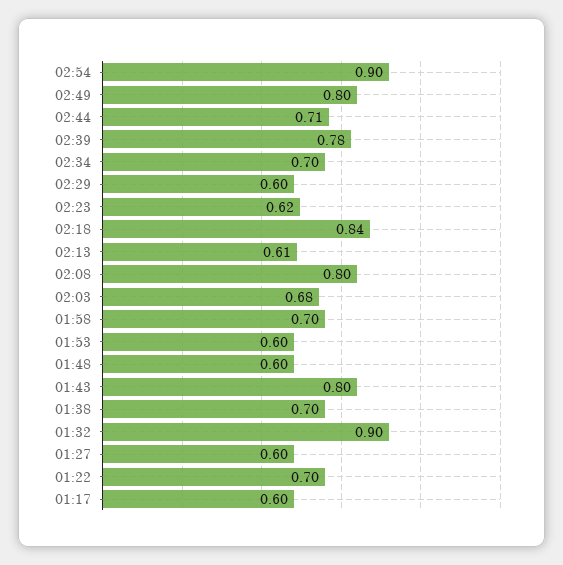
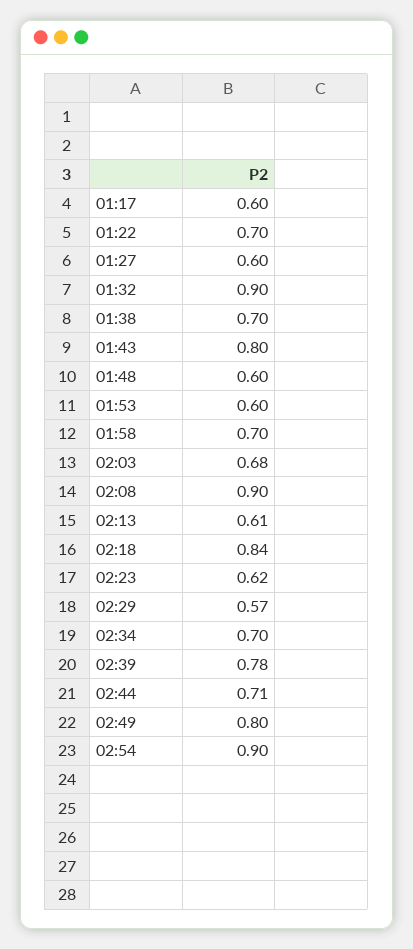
  {
    "02:54": 0.9,
    "02:49": 0.8,
    "02:44": 0.71,
    "02:39": 0.78,
    "02:34": 0.7,
-   "02:29": 0.6,
+   "02:29": 0.57,
    "02:23": 0.62,
    "02:18": 0.84,
    "02:13": 0.61,
-   "02:08": 0.8,
+   "02:08": 0.9,
    "02:03": 0.68,
    "01:58": 0.7,
    "01:53": 0.6,
    "01:48": 0.6,
    "01:43": 0.8,
    "01:38": 0.7,
    "01:32": 0.9,
    "01:27": 0.6,
    "01:22": 0.7,
    "01:17": 0.6
  }

